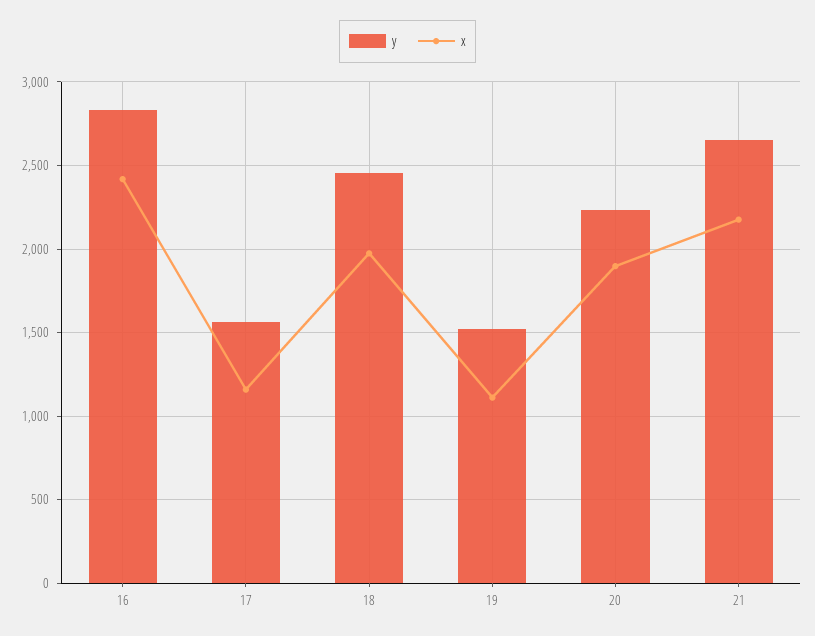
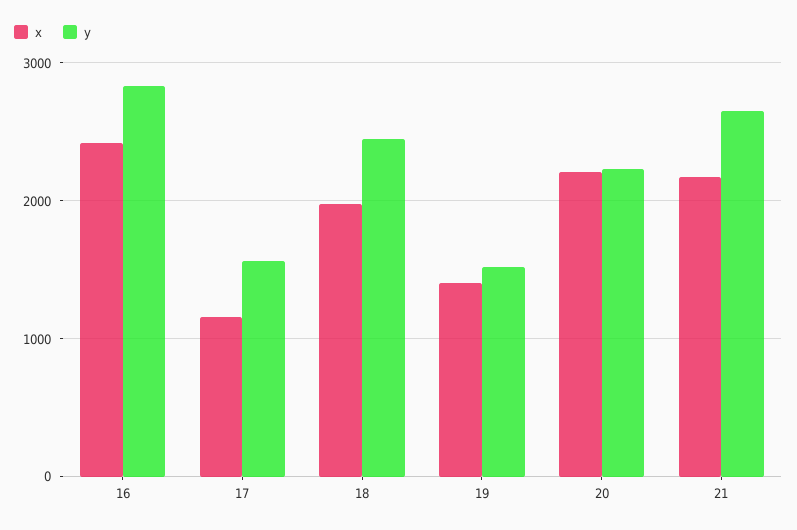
  {
    "y": {
      "16": 2850,
      "17": 1550,
      "18": 2450,
      "19": 1500,
      "20": 2250,
      "21": 2650
    },
    "x": {
      "16": 2400,
      "17": 1150,
      "18": 1950,
-     "19": 1100,
+     "19": 1400,
-     "20": 1900,
+     "20": 2200,
      "21": 2200
    }
  }

